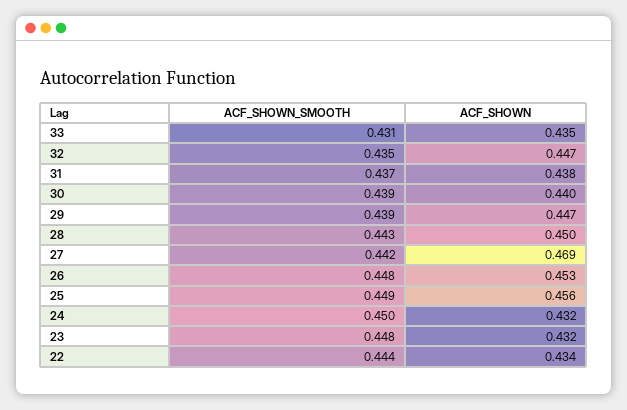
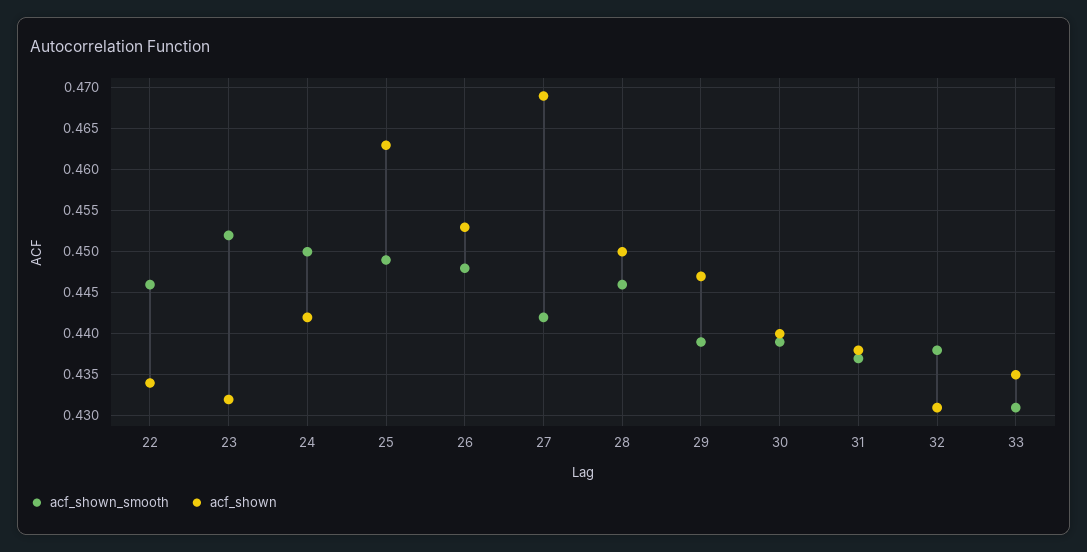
  {
    "ACF_SHOWN_SMOOTH": {
      "33": 0.431,
-     "32": 0.435,
+     "32": 0.438,
      "31": 0.437,
      "30": 0.439,
      "29": 0.439,
-     "28": 0.443,
+     "28": 0.446,
      "27": 0.442,
      "26": 0.448,
      "25": 0.449,
      "24": 0.45,
-     "23": 0.448,
+     "23": 0.452,
-     "22": 0.444
+     "22": 0.446
    },
    "ACF_SHOWN": {
      "33": 0.435,
-     "32": 0.447,
+     "32": 0.431,
      "31": 0.438,
      "30": 0.44,
      "29": 0.447,
      "28": 0.45,
      "27": 0.469,
      "26": 0.453,
-     "25": 0.456,
+     "25": 0.463,
-     "24": 0.432,
+     "24": 0.442,
      "23": 0.432,
      "22": 0.434
    }
  }

